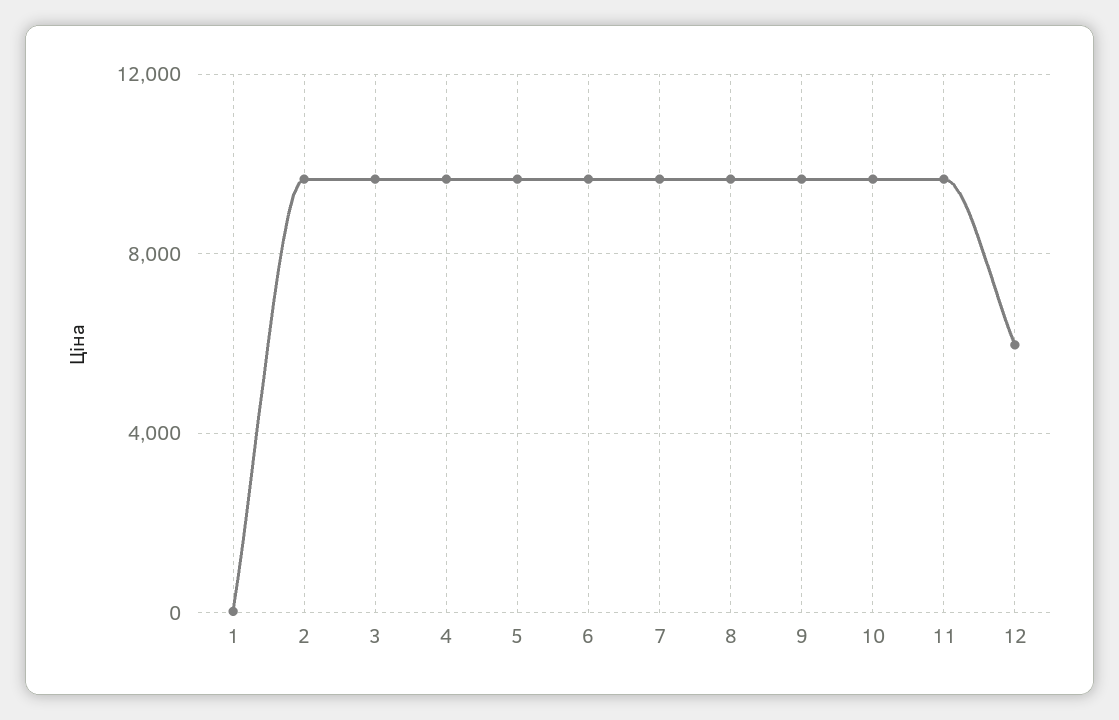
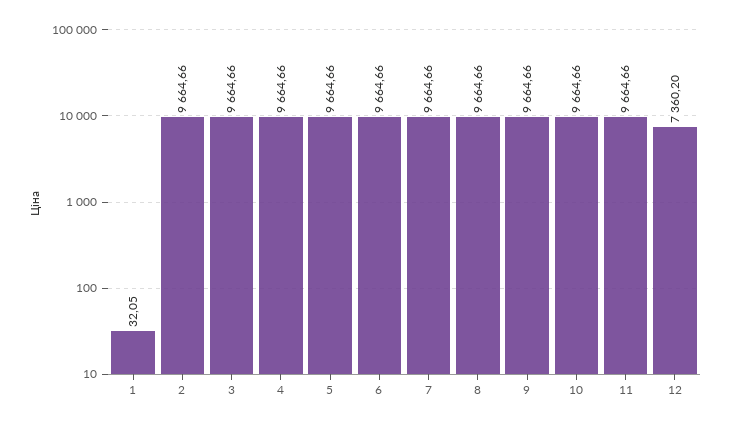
  {
    "1": 32.05,
    "2": 9664.66,
    "3": 9664.66,
    "4": 9664.66,
    "5": 9664.66,
    "6": 9664.66,
    "7": 9664.66,
    "8": 9664.66,
    "9": 9664.66,
    "10": 9664.66,
    "11": 9664.66,
-   "12": 6000
+   "12": 7360.2
  }

